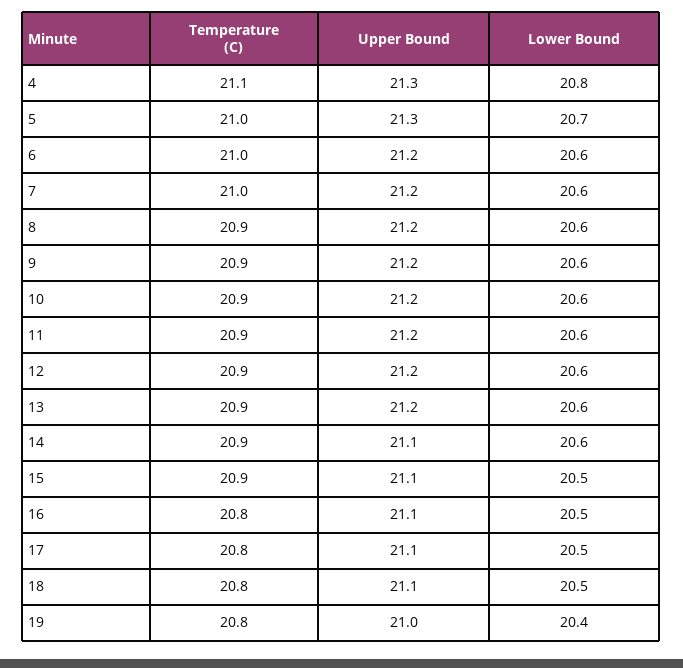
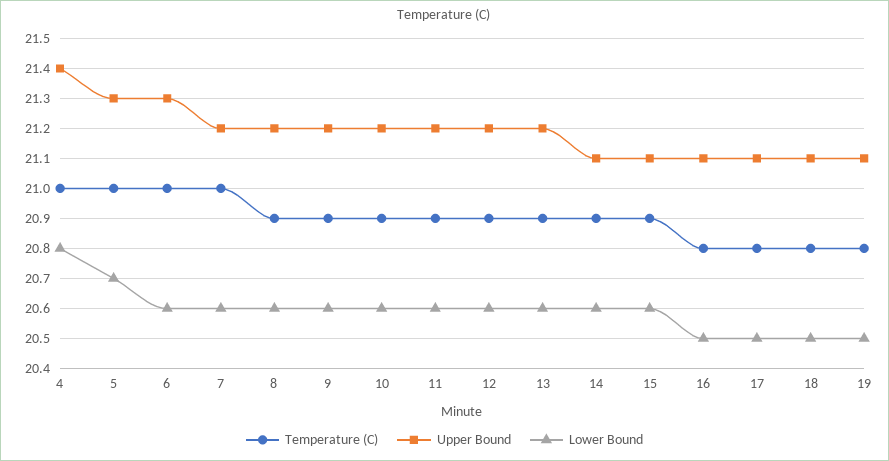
  {
    "Temperature (C)": {
-     "4": 21.1,
+     "4": 21,
      "5": 21,
      "6": 21,
      "7": 21,
      "8": 20.9,
      "9": 20.9,
      "10": 20.9,
      "11": 20.9,
      "12": 20.9,
      "13": 20.9,
      "14": 20.9,
      "15": 20.9,
      "16": 20.8,
      "17": 20.8,
      "18": 20.8,
      "19": 20.8
    },
    "Upper Bound": {
-     "4": 21.3,
+     "4": 21.4,
      "5": 21.3,
-     "6": 21.2,
+     "6": 21.3,
      "7": 21.2,
      "8": 21.2,
      "9": 21.2,
      "10": 21.2,
      "11": 21.2,
      "12": 21.2,
      "13": 21.2,
      "14": 21.1,
      "15": 21.1,
      "16": 21.1,
      "17": 21.1,
      "18": 21.1,
-     "19": 21
+     "19": 21.1
    },
    "Lower Bound": {
      "4": 20.8,
      "5": 20.7,
      "6": 20.6,
      "7": 20.6,
      "8": 20.6,
      "9": 20.6,
      "10": 20.6,
      "11": 20.6,
      "12": 20.6,
      "13": 20.6,
      "14": 20.6,
-     "15": 20.5,
+     "15": 20.6,
      "16": 20.5,
      "17": 20.5,
      "18": 20.5,
-     "19": 20.4
+     "19": 20.5
    }
  }

